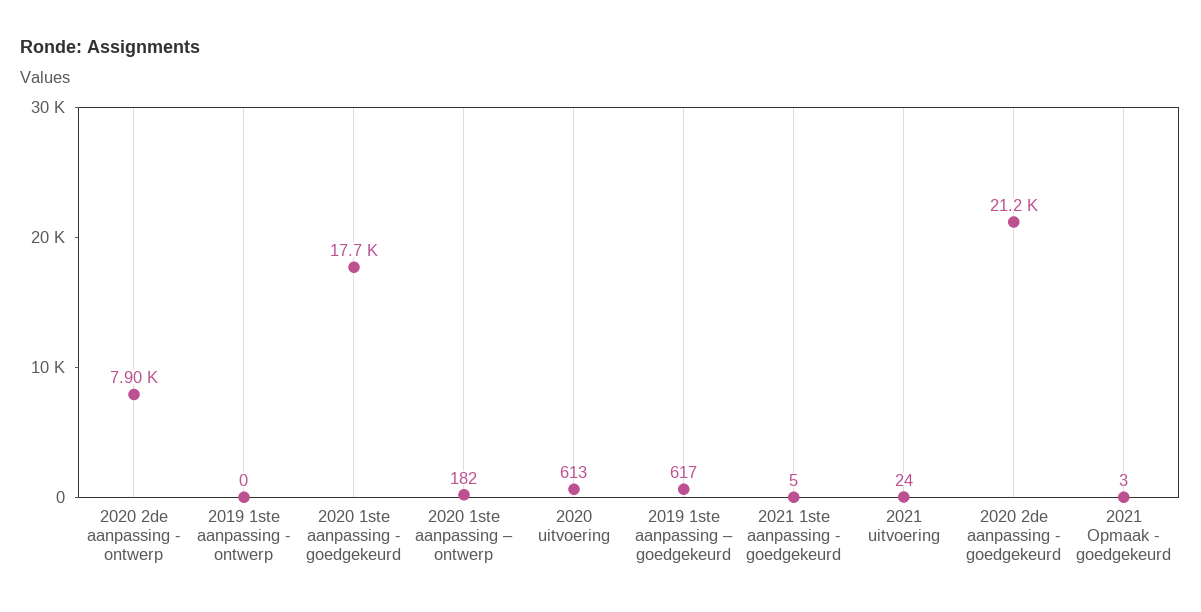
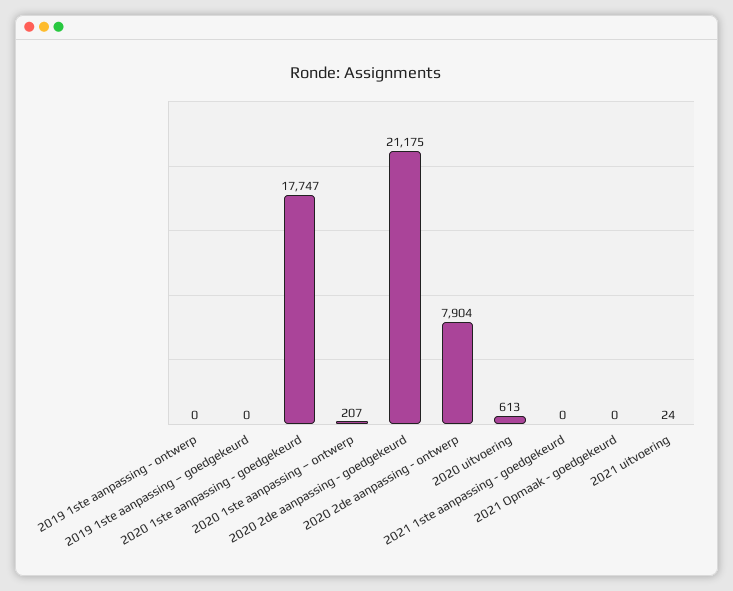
  {
    "2020 2de aanpassing - ontwerp": 7904,
    "2019 1ste aanpassing - ontwerp": 0,
    "2020 1ste aanpassing - goedgekeurd": 17747,
-   "2020 1ste aanpassing – ontwerp": 182,
+   "2020 1ste aanpassing – ontwerp": 207,
    "2020 uitvoering": 613,
-   "2019 1ste aanpassing – goedgekeurd": 617,
+   "2019 1ste aanpassing – goedgekeurd": 0,
-   "2021 1ste aanpassing - goedgekeurd": 5,
+   "2021 1ste aanpassing - goedgekeurd": 0,
    "2021 uitvoering": 24,
    "2020 2de aanpassing - goedgekeurd": 21175,
-   "2021 Opmaak - goedgekeurd": 3
+   "2021 Opmaak - goedgekeurd": 0
  }

